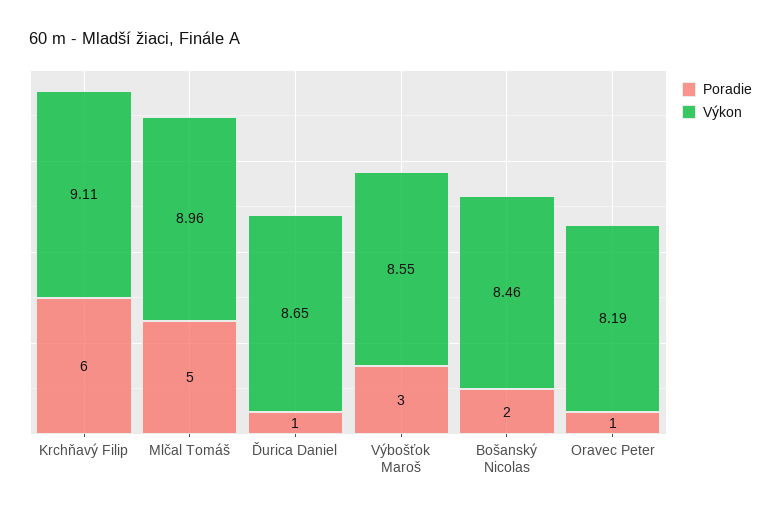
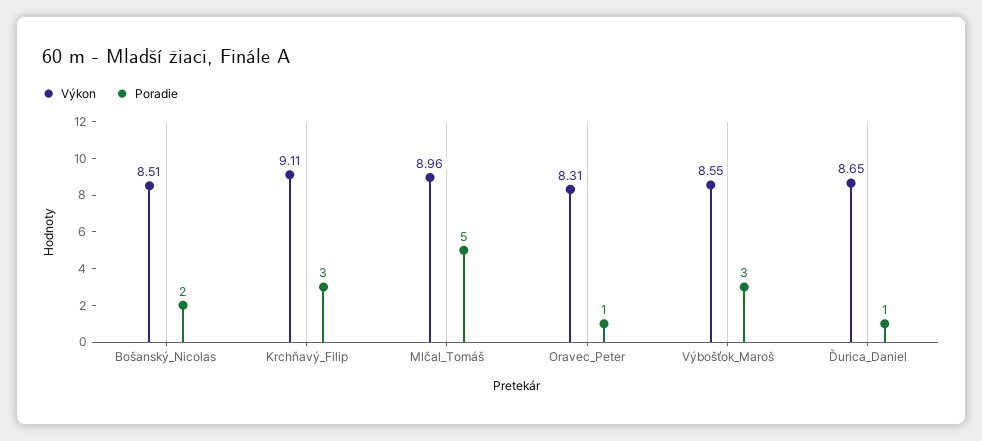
  {
    "Poradie": {
-     "Krchňavý Filip": 6,
+     "Krchňavý Filip": 3,
      "Mlčal Tomáš": 5,
      "Ďurica Daniel": 1,
      "Výbošťok Maroš": 3,
      "Bošanský Nicolas": 2,
      "Oravec Peter": 1
    },
    "Výkon": {
      "Krchňavý Filip": 9.11,
      "Mlčal Tomáš": 8.96,
      "Ďurica Daniel": 8.65,
      "Výbošťok Maroš": 8.55,
-     "Bošanský Nicolas": 8.46,
+     "Bošanský Nicolas": 8.51,
-     "Oravec Peter": 8.19
+     "Oravec Peter": 8.31
    }
  }

